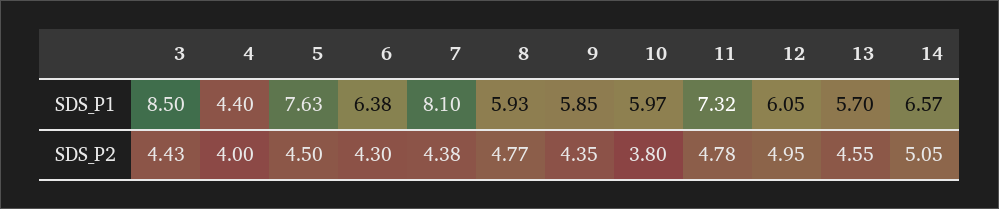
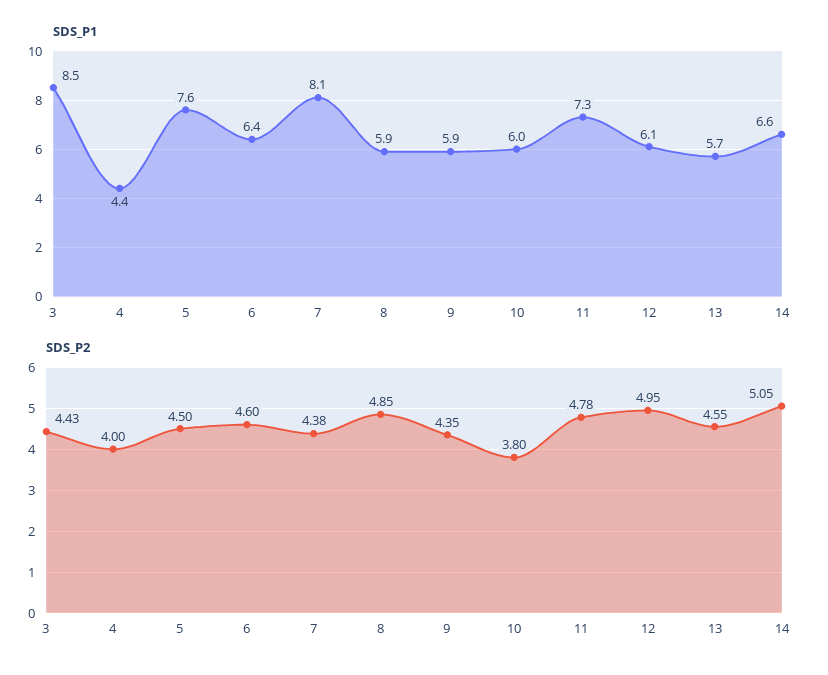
  {
    "SDS_P1": {
      "3": 8.5,
      "4": 4.4,
      "5": 7.63,
      "6": 6.38,
      "7": 8.1,
      "8": 5.93,
      "9": 5.85,
      "10": 5.97,
      "11": 7.32,
      "12": 6.05,
      "13": 5.7,
      "14": 6.57
    },
    "SDS_P2": {
      "3": 4.43,
      "4": 4,
      "5": 4.5,
-     "6": 4.3,
+     "6": 4.6,
      "7": 4.38,
-     "8": 4.77,
+     "8": 4.85,
      "9": 4.35,
      "10": 3.8,
      "11": 4.78,
      "12": 4.95,
      "13": 4.55,
      "14": 5.05
    }
  }

